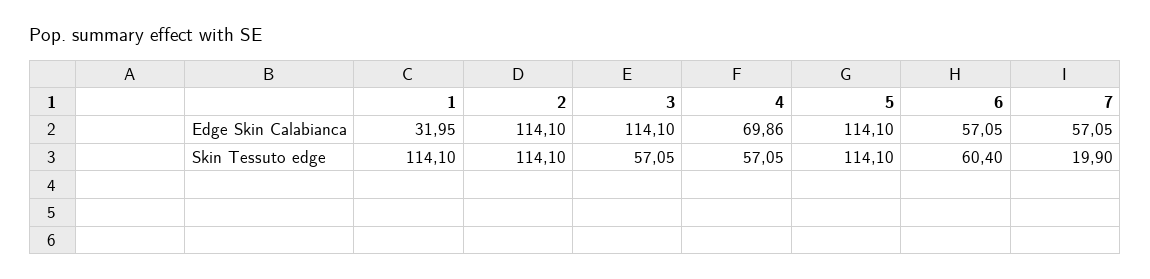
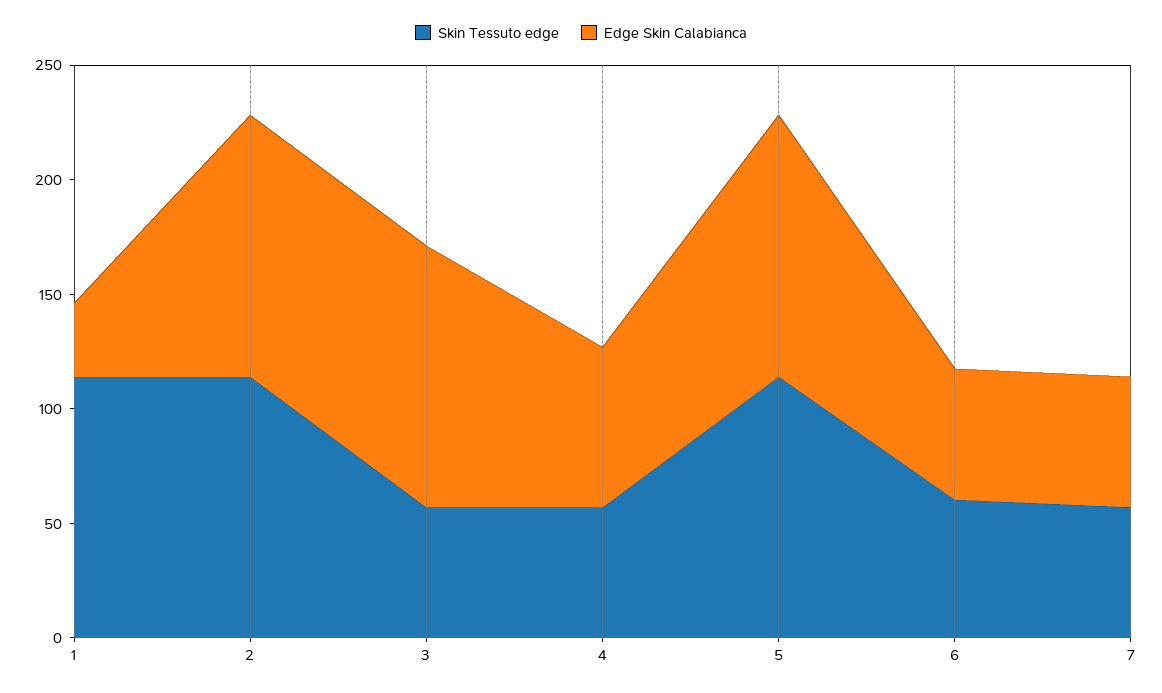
  {
    "Edge Skin Calabianca": {
      "1": 31.95,
      "2": 114.1,
      "3": 114.1,
      "4": 69.86,
      "5": 114.1,
      "6": 57.05,
      "7": 57.05
    },
    "Skin Tessuto edge": {
      "1": 114.1,
      "2": 114.1,
      "3": 57.05,
      "4": 57.05,
      "5": 114.1,
      "6": 60.4,
-     "7": 19.9
+     "7": 60
    }
  }

